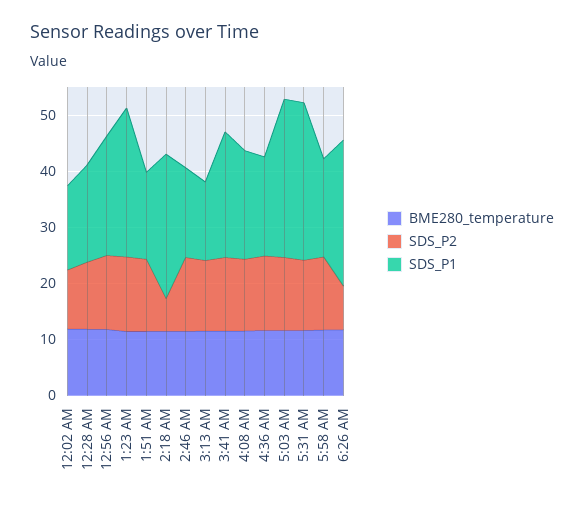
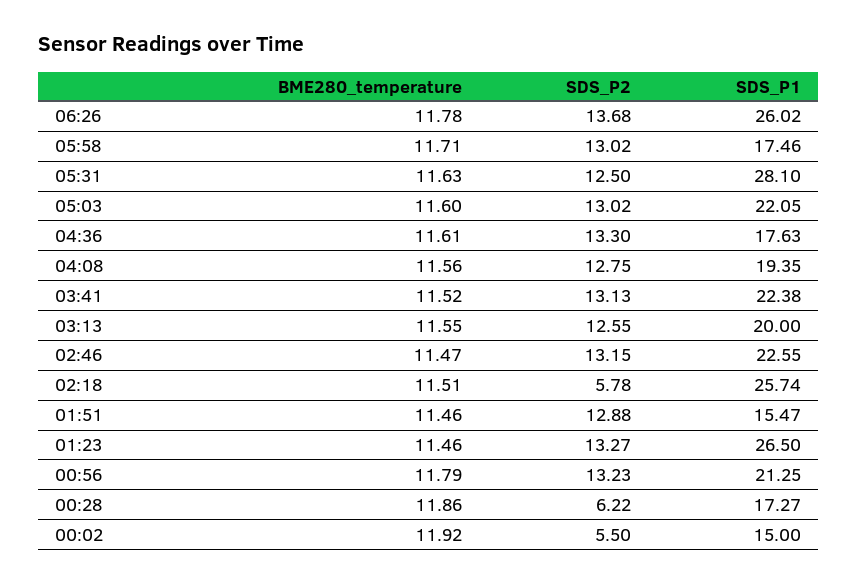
  {
    "BME280_temperature": {
      "12:02 AM": 11.92,
      "12:28 AM": 11.86,
      "12:56 AM": 11.79,
      "1:23 AM": 11.46,
      "1:51 AM": 11.46,
      "2:18 AM": 11.51,
      "2:46 AM": 11.47,
      "3:13 AM": 11.55,
      "3:41 AM": 11.52,
      "4:08 AM": 11.56,
      "4:36 AM": 11.61,
      "5:03 AM": 11.6,
      "5:31 AM": 11.63,
      "5:58 AM": 11.71,
      "6:26 AM": 11.78
    },
    "SDS_P2": {
-     "12:02 AM": 10,
+     "12:02 AM": 5.5,
-     "12:28 AM": 12,
+     "12:28 AM": 6.22,
      "12:56 AM": 13.23,
      "1:23 AM": 13.27,
      "1:51 AM": 12.88,
      "2:18 AM": 5.78,
      "2:46 AM": 13.15,
      "3:13 AM": 12.55,
      "3:41 AM": 13.13,
      "4:08 AM": 12.75,
      "4:36 AM": 13.3,
      "5:03 AM": 13.02,
      "5:31 AM": 12.5,
      "5:58 AM": 13.02,
-     "6:26 AM": 8
+     "6:26 AM": 13.68
    },
    "SDS_P1": {
      "12:02 AM": 15,
      "12:28 AM": 17.27,
      "12:56 AM": 21.25,
      "1:23 AM": 26.5,
      "1:51 AM": 15.47,
      "2:18 AM": 25.74,
-     "2:46 AM": 16,
+     "2:46 AM": 22.55,
-     "3:13 AM": 14,
+     "3:13 AM": 20,
      "3:41 AM": 22.38,
      "4:08 AM": 19.35,
      "4:36 AM": 17.63,
-     "5:03 AM": 28,
+     "5:03 AM": 22.05,
      "5:31 AM": 28.1,
      "5:58 AM": 17.46,
      "6:26 AM": 26.02
    }
  }

